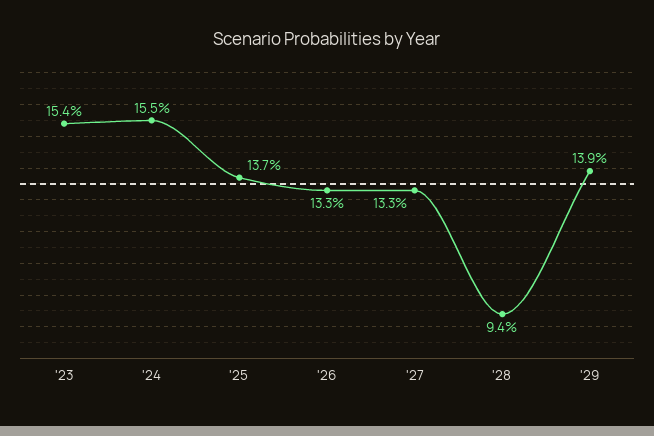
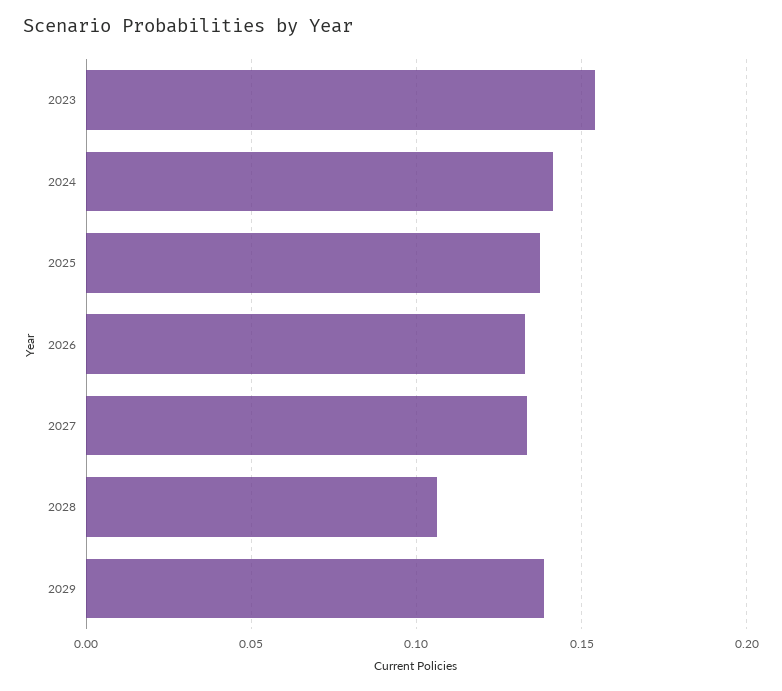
  {
    "'23": 0.154,
-   "'24": 0.155,
+   "'24": 0.14,
    "'25": 0.137,
    "'26": 0.133,
    "'27": 0.133,
-   "'28": 0.094,
+   "'28": 0.105,
    "'29": 0.139
  }

